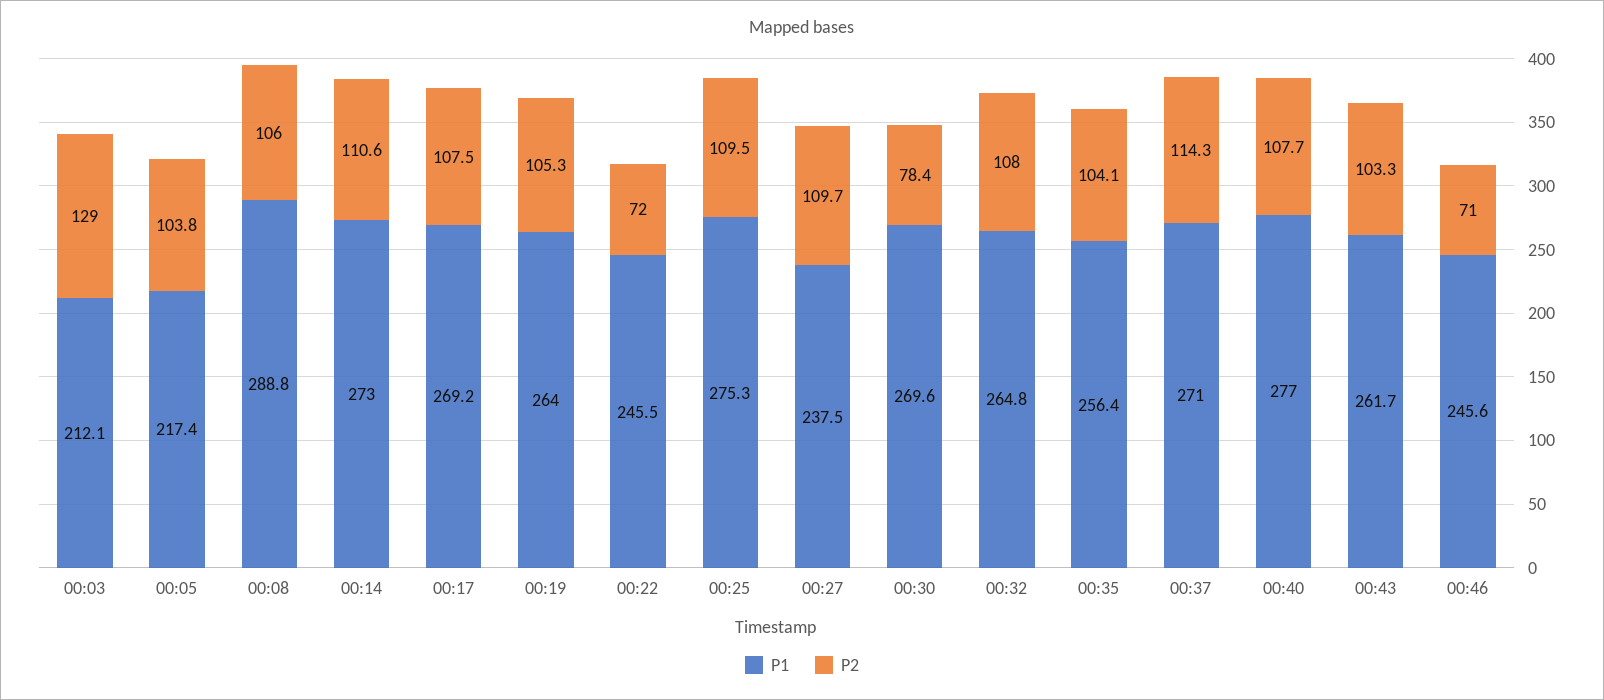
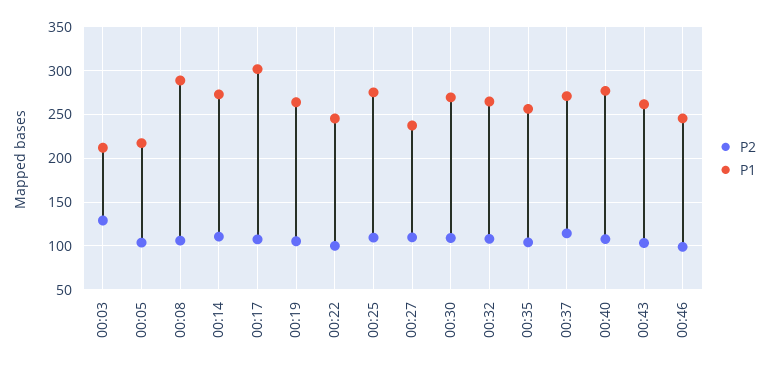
  {
    "P1": {
      "00:03": 212.1,
      "00:05": 217.4,
      "00:08": 288.8,
      "00:14": 273,
-     "00:17": 269.2,
+     "00:17": 300,
      "00:19": 264,
      "00:22": 245.5,
      "00:25": 275.3,
      "00:27": 237.5,
      "00:30": 269.6,
      "00:32": 264.8,
      "00:35": 256.4,
      "00:37": 271,
      "00:40": 277,
      "00:43": 261.7,
      "00:46": 245.6
    },
    "P2": {
      "00:03": 129,
      "00:05": 103.8,
      "00:08": 106,
      "00:14": 110.6,
      "00:17": 107.5,
      "00:19": 105.3,
-     "00:22": 72,
+     "00:22": 100,
      "00:25": 109.5,
      "00:27": 109.7,
-     "00:30": 78.4,
+     "00:30": 110,
      "00:32": 108,
      "00:35": 104.1,
      "00:37": 114.3,
      "00:40": 107.7,
      "00:43": 103.3,
-     "00:46": 71
+     "00:46": 100
    }
  }

